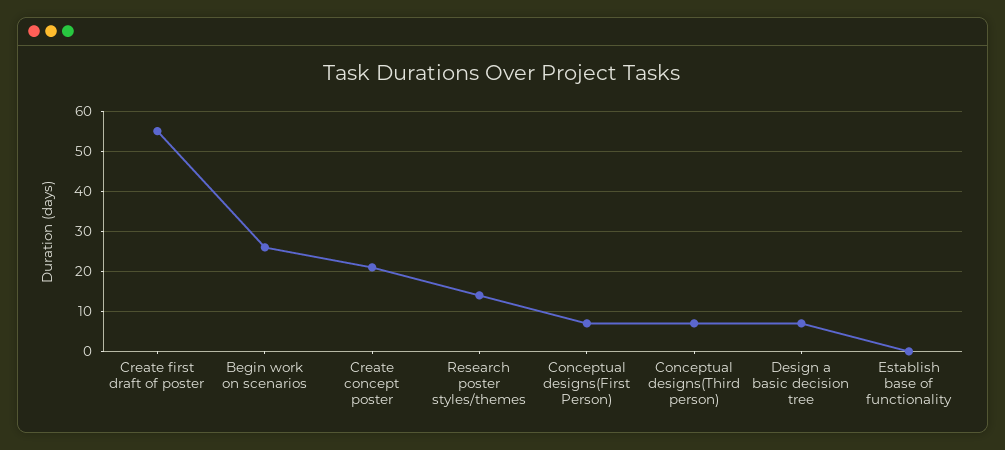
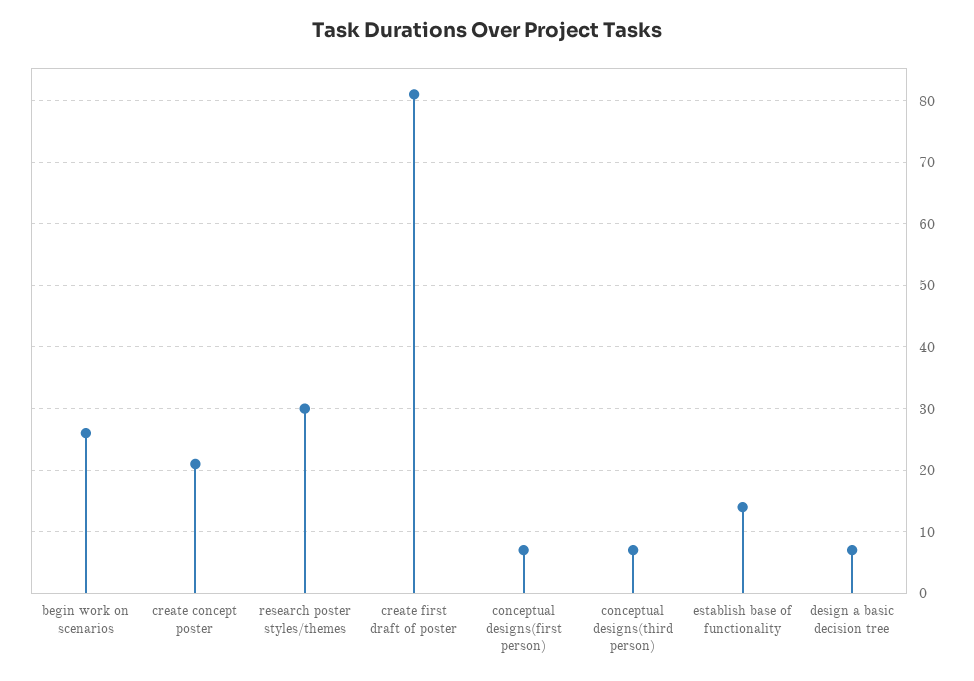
  {
-   "Create first draft of poster": 55,
+   "Create first draft of poster": 81,
    "Begin work on scenarios": 26,
    "Create concept poster": 21,
-   "Research poster styles/themes": 15,
+   "Research poster styles/themes": 30,
    "Conceptual designs(First Person)": 7,
    "Conceptual designs(Third person)": 7,
    "Design a basic decision tree": 7,
-   "Establish base of functionality": 0
+   "Establish base of functionality": 14
  }

